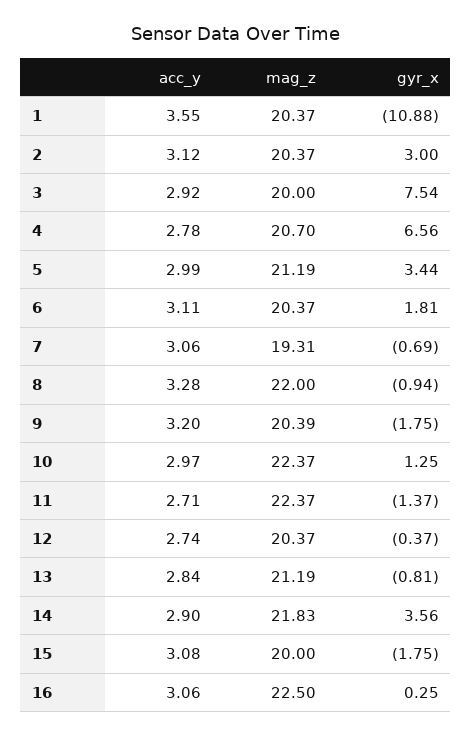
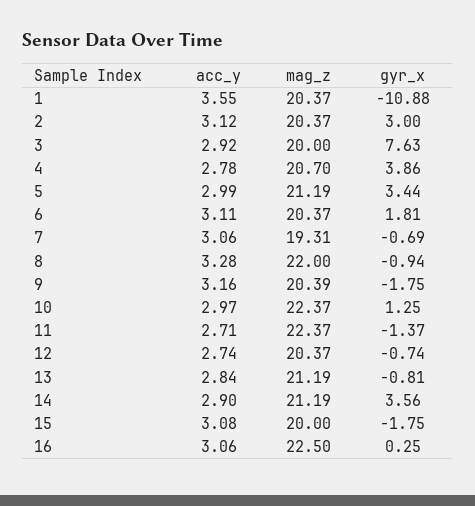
  {
    "acc_y": {
      "1": 3.55,
      "2": 3.12,
      "3": 2.92,
      "4": 2.78,
      "5": 2.99,
      "6": 3.11,
      "7": 3.06,
      "8": 3.28,
-     "9": 3.2,
+     "9": 3.16,
      "10": 2.97,
      "11": 2.71,
      "12": 2.74,
      "13": 2.84,
      "14": 2.9,
      "15": 3.08,
      "16": 3.06
    },
    "mag_z": {
      "1": 20.37,
      "2": 20.37,
      "3": 20,
      "4": 20.7,
      "5": 21.19,
      "6": 20.37,
      "7": 19.31,
      "8": 22,
      "9": 20.39,
      "10": 22.37,
      "11": 22.37,
      "12": 20.37,
      "13": 21.19,
-     "14": 21.83,
+     "14": 21.19,
      "15": 20,
      "16": 22.5
    },
    "gyr_x": {
      "1": -10.88,
      "2": 3,
-     "3": 7.54,
+     "3": 7.63,
-     "4": 6.56,
+     "4": 3.86,
      "5": 3.44,
      "6": 1.81,
      "7": -0.69,
      "8": -0.94,
      "9": -1.75,
      "10": 1.25,
      "11": -1.37,
-     "12": -0.37,
+     "12": -0.74,
      "13": -0.81,
      "14": 3.56,
      "15": -1.75,
      "16": 0.25
    }
  }

